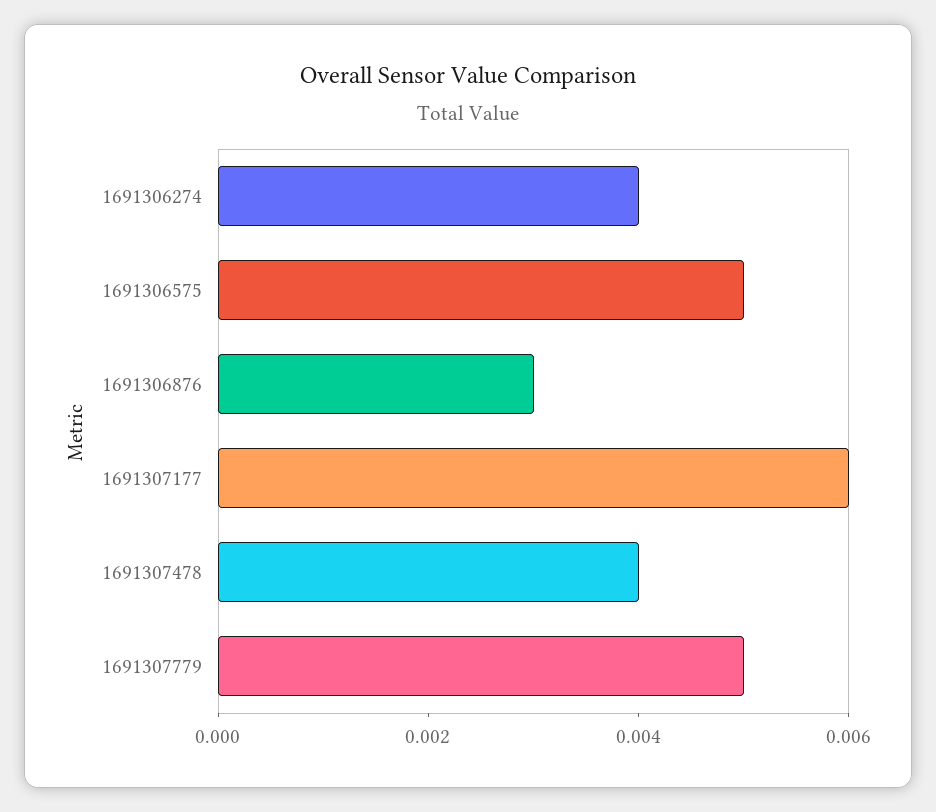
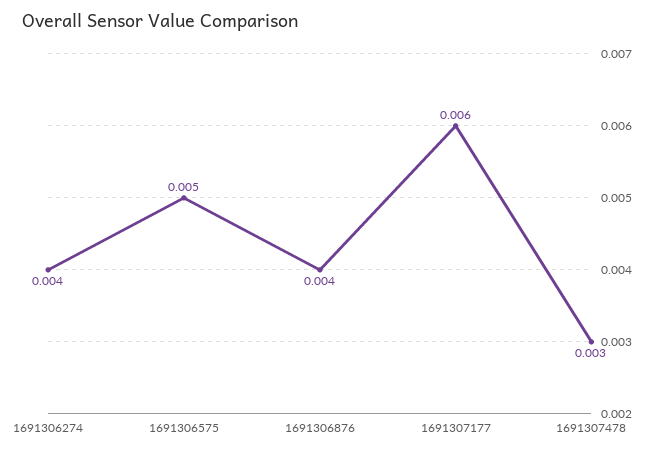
  {
    "1691306274": 0.004,
    "1691306575": 0.005,
-   "1691306876": 0.003,
+   "1691306876": 0.004,
    "1691307177": 0.006,
-   "1691307478": 0.004,
+   "1691307478": 0.003
-   "1691307779": 0.005
  }

